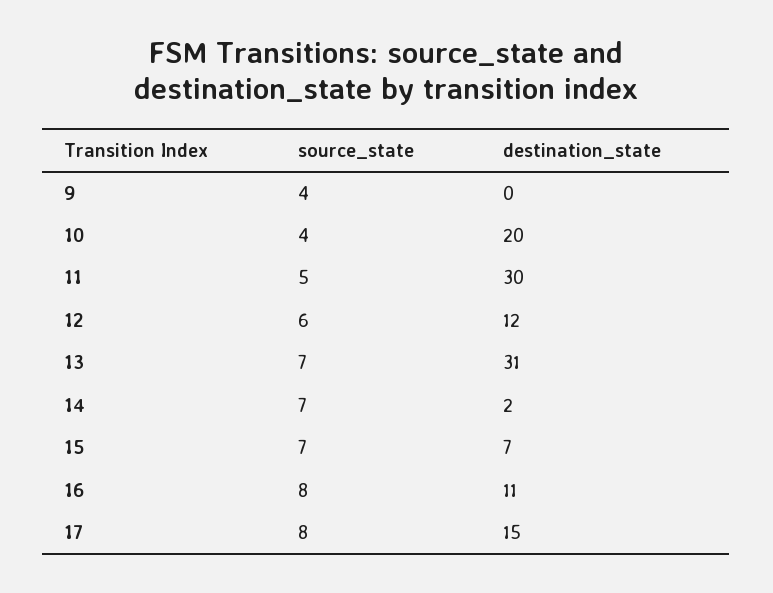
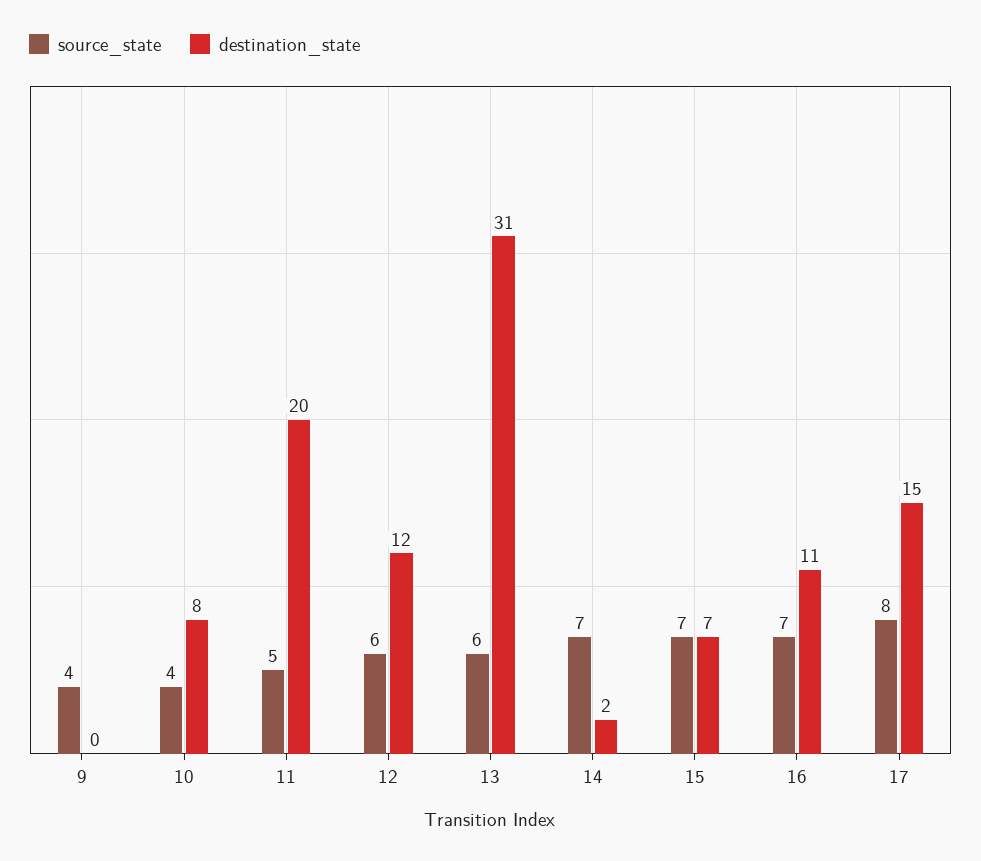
  {
    "source_state": {
      "9": 4,
      "10": 4,
      "11": 5,
      "12": 6,
-     "13": 7,
+     "13": 6,
      "14": 7,
      "15": 7,
-     "16": 8,
+     "16": 7,
      "17": 8
    },
    "destination_state": {
      "9": 0,
-     "10": 20,
+     "10": 8,
-     "11": 30,
+     "11": 20,
      "12": 12,
      "13": 31,
      "14": 2,
      "15": 7,
      "16": 11,
      "17": 15
    }
  }

